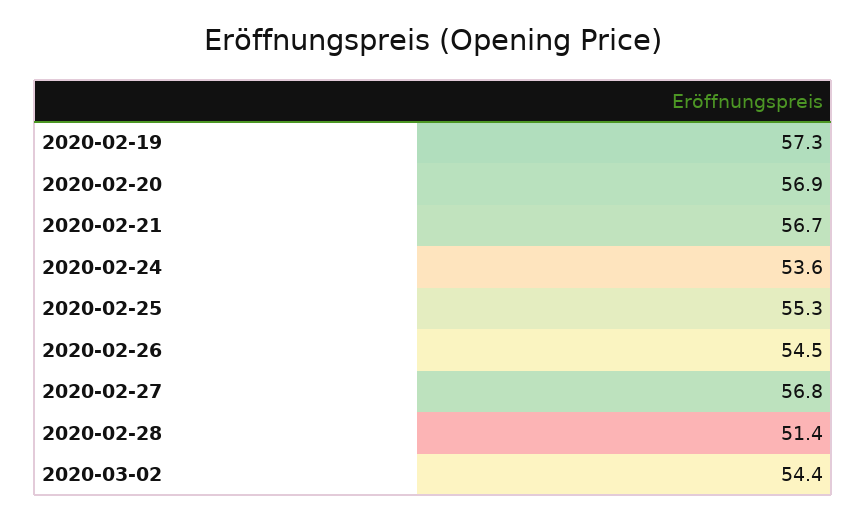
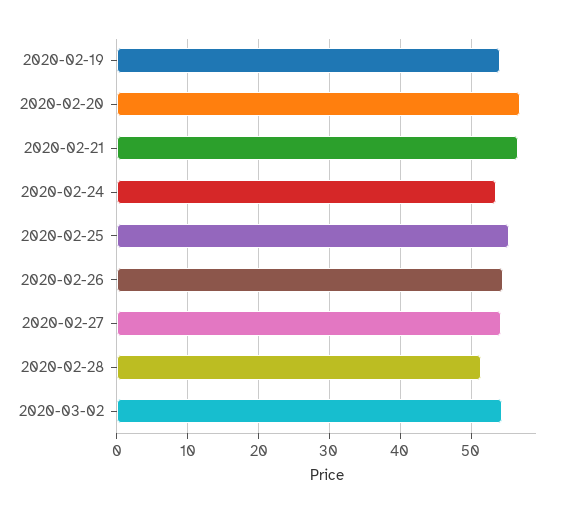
  {
-   "2020-02-19": 57.3,
+   "2020-02-19": 54,
    "2020-02-20": 56.9,
    "2020-02-21": 56.7,
    "2020-02-24": 53.6,
    "2020-02-25": 55.3,
    "2020-02-26": 54.5,
-   "2020-02-27": 56.8,
+   "2020-02-27": 54,
    "2020-02-28": 51.4,
    "2020-03-02": 54.4
  }

